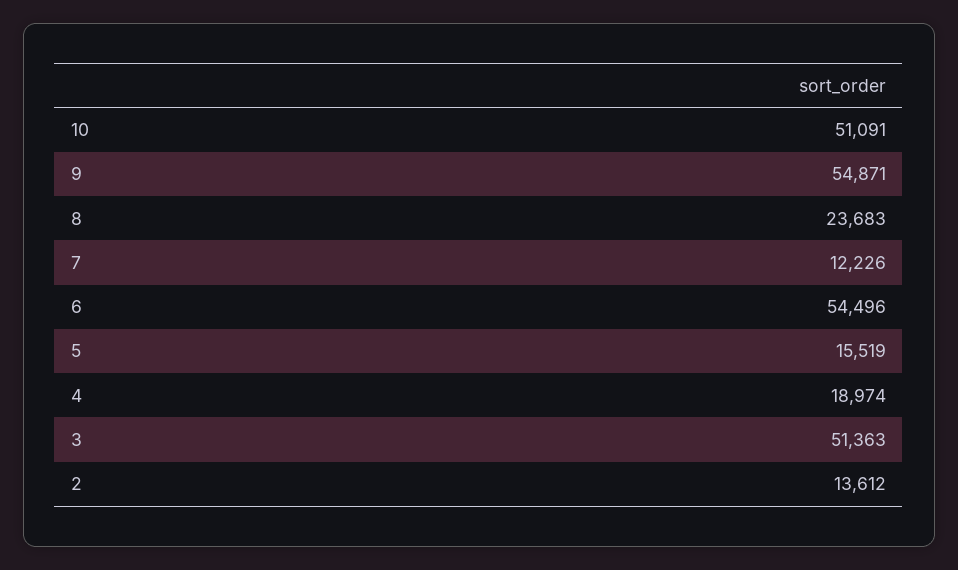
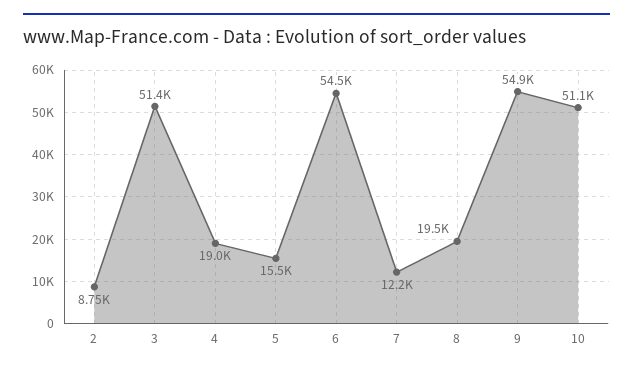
  {
    "10": 51091,
    "9": 54871,
-   "8": 23683,
+   "8": 19500,
    "7": 12226,
    "6": 54496,
    "5": 15519,
    "4": 18974,
    "3": 51363,
-   "2": 13612
+   "2": 8750
  }

